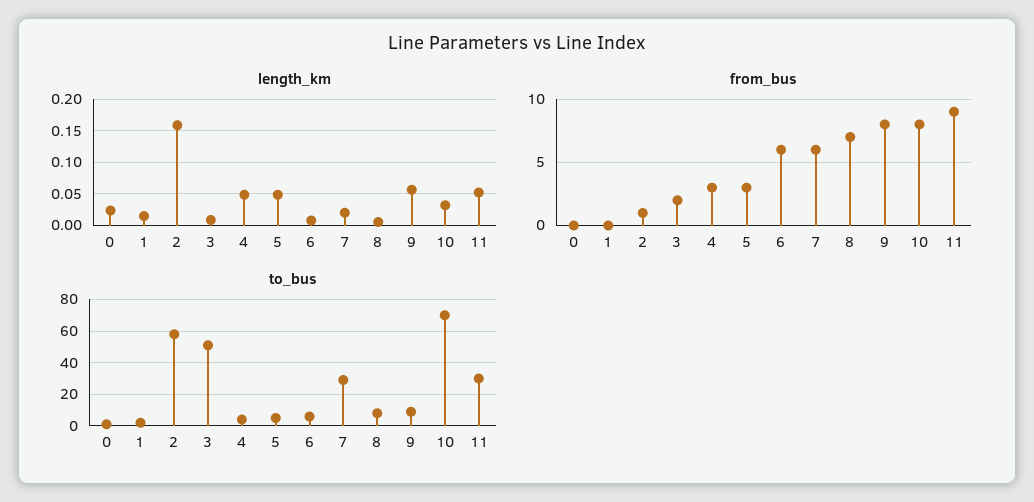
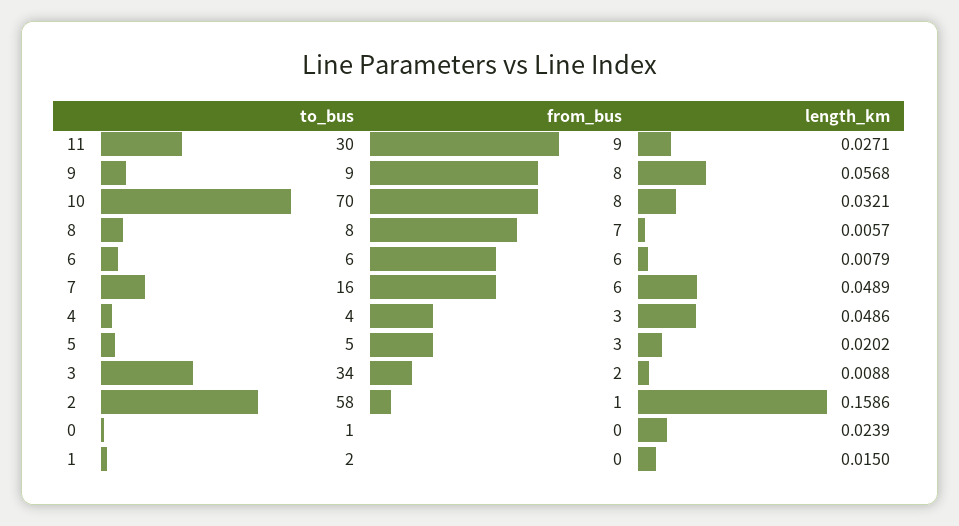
  {
    "length_km": {
      "0": 0.0239,
      "1": 0.015,
      "2": 0.1586,
      "3": 0.0088,
      "4": 0.0486,
-     "5": 0.05,
+     "5": 0.0202,
      "6": 0.0079,
-     "7": 0.02,
+     "7": 0.0489,
      "8": 0.0057,
      "9": 0.0568,
      "10": 0.0321,
-     "11": 0.05
+     "11": 0.0271
    },
    "from_bus": {
      "0": 0,
      "1": 0,
      "2": 1,
      "3": 2,
      "4": 3,
      "5": 3,
      "6": 6,
      "7": 6,
      "8": 7,
      "9": 8,
      "10": 8,
      "11": 9
    },
    "to_bus": {
      "0": 1,
      "1": 2,
      "2": 58,
-     "3": 50,
+     "3": 34,
      "4": 4,
      "5": 5,
      "6": 6,
-     "7": 30,
+     "7": 16,
      "8": 8,
      "9": 9,
      "10": 70,
      "11": 30
    }
  }

